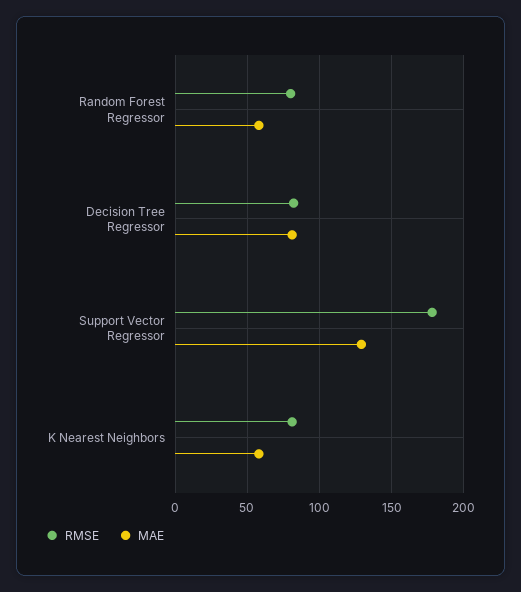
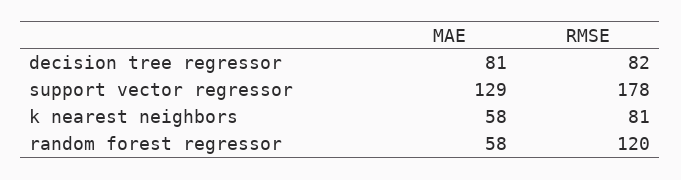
  {
    "RMSE": {
-     "Random Forest Regressor": 80,
+     "Random Forest Regressor": 120,
      "Decision Tree Regressor": 82,
      "Support Vector Regressor": 178,
      "K Nearest Neighbors": 81
    },
    "MAE": {
      "Random Forest Regressor": 58,
      "Decision Tree Regressor": 81,
      "Support Vector Regressor": 129,
      "K Nearest Neighbors": 58
    }
  }

